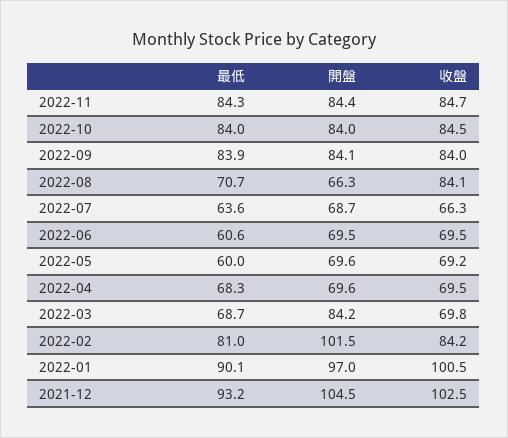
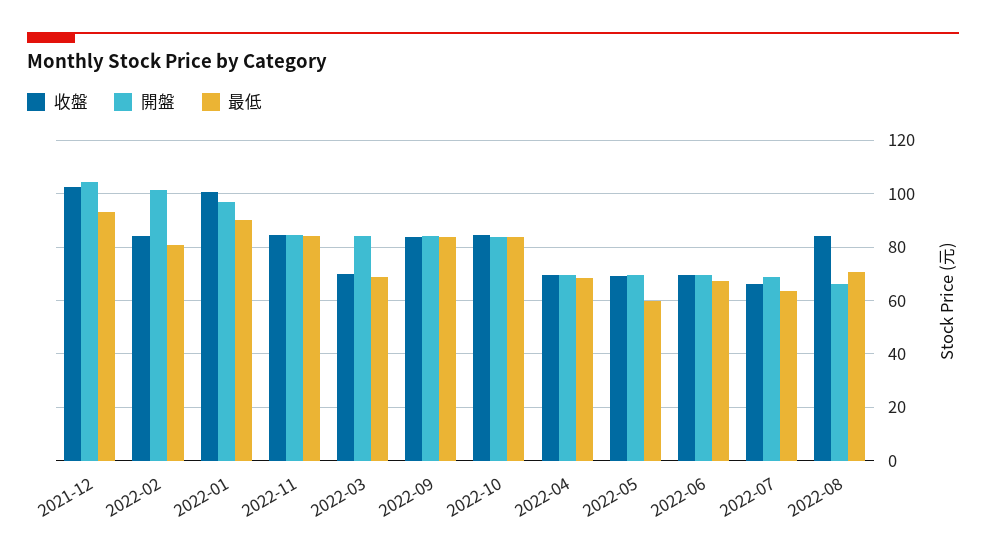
  {
    "最低": {
      "2022-11": 84.3,
      "2022-10": 84,
      "2022-09": 83.9,
      "2022-08": 70.7,
      "2022-07": 63.6,
-     "2022-06": 60.6,
+     "2022-06": 67.5,
      "2022-05": 60,
      "2022-04": 68.3,
      "2022-03": 68.7,
      "2022-02": 81,
      "2022-01": 90.1,
      "2021-12": 93.2
    },
    "開盤": {
      "2022-11": 84.4,
      "2022-10": 84,
      "2022-09": 84.1,
      "2022-08": 66.3,
      "2022-07": 68.7,
      "2022-06": 69.5,
      "2022-05": 69.6,
      "2022-04": 69.6,
      "2022-03": 84.2,
      "2022-02": 101.5,
      "2022-01": 97,
      "2021-12": 104.5
    },
    "收盤": {
      "2022-11": 84.7,
      "2022-10": 84.5,
      "2022-09": 84,
      "2022-08": 84.1,
      "2022-07": 66.3,
      "2022-06": 69.5,
      "2022-05": 69.2,
      "2022-04": 69.5,
      "2022-03": 69.8,
      "2022-02": 84.2,
      "2022-01": 100.5,
      "2021-12": 102.5
    }
  }

